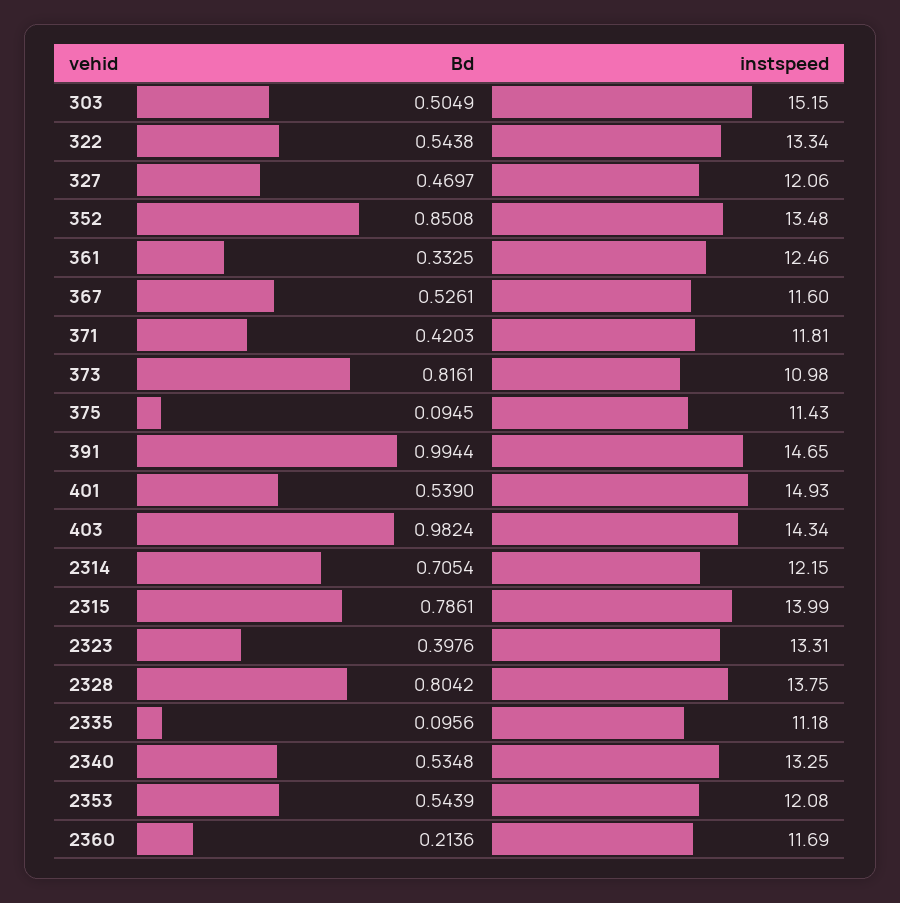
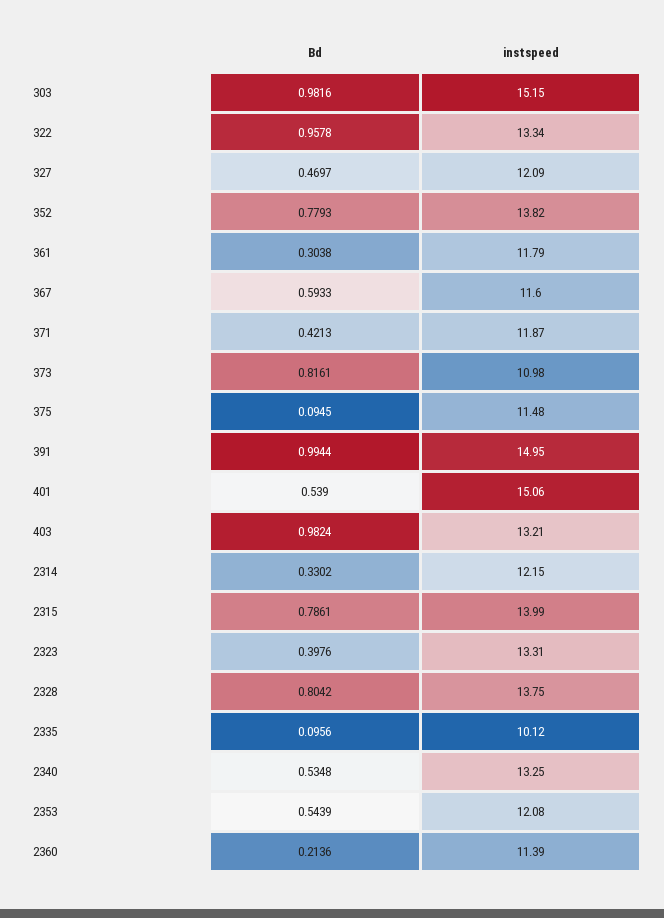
  {
    "Bd": {
-     "303": 0.5049,
+     "303": 0.9816,
-     "322": 0.5438,
+     "322": 0.9578,
      "327": 0.4697,
-     "352": 0.8508,
+     "352": 0.7793,
-     "361": 0.3325,
+     "361": 0.3038,
-     "367": 0.5261,
+     "367": 0.5933,
-     "371": 0.4203,
+     "371": 0.4213,
      "373": 0.8161,
      "375": 0.0945,
      "391": 0.9944,
      "401": 0.539,
      "403": 0.9824,
-     "2314": 0.7054,
+     "2314": 0.3302,
      "2315": 0.7861,
      "2323": 0.3976,
      "2328": 0.8042,
      "2335": 0.0956,
      "2340": 0.5348,
      "2353": 0.5439,
      "2360": 0.2136
    },
    "instspeed": {
      "303": 15.15,
      "322": 13.34,
-     "327": 12.06,
+     "327": 12.09,
-     "352": 13.48,
+     "352": 13.82,
-     "361": 12.46,
+     "361": 11.79,
      "367": 11.6,
-     "371": 11.81,
+     "371": 11.87,
      "373": 10.98,
-     "375": 11.43,
+     "375": 11.48,
-     "391": 14.65,
+     "391": 14.95,
-     "401": 14.93,
+     "401": 15.06,
-     "403": 14.34,
+     "403": 13.21,
      "2314": 12.15,
      "2315": 13.99,
      "2323": 13.31,
      "2328": 13.75,
-     "2335": 11.18,
+     "2335": 10.12,
      "2340": 13.25,
      "2353": 12.08,
-     "2360": 11.69
+     "2360": 11.39
    }
  }

